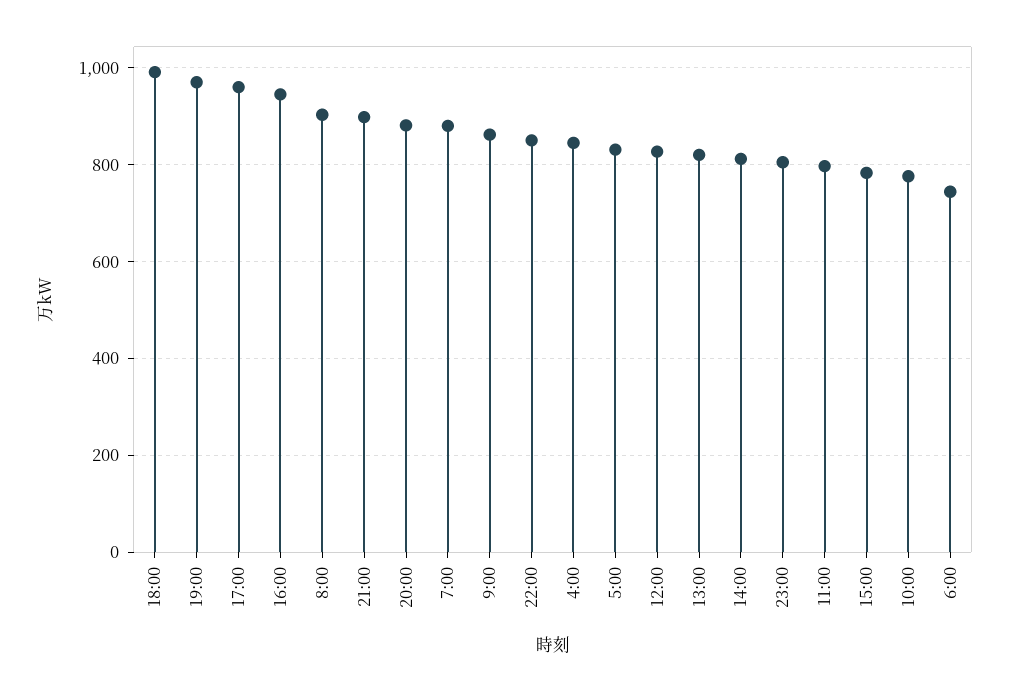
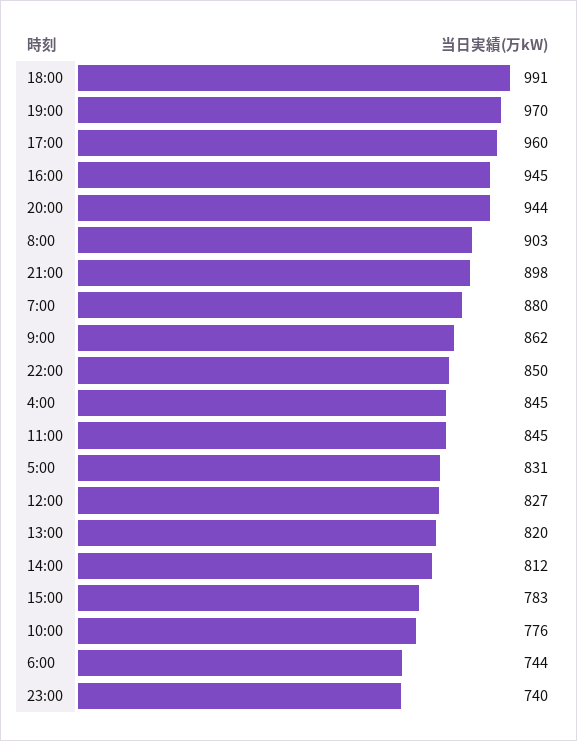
  {
    "18:00": 991,
    "19:00": 970,
    "17:00": 960,
    "16:00": 945,
    "8:00": 903,
    "21:00": 898,
-   "20:00": 880,
+   "20:00": 944,
    "7:00": 880,
    "9:00": 862,
    "22:00": 850,
    "4:00": 845,
    "5:00": 831,
    "12:00": 827,
    "13:00": 820,
    "14:00": 812,
-   "23:00": 800,
+   "23:00": 740,
-   "11:00": 800,
+   "11:00": 845,
    "15:00": 783,
    "10:00": 776,
    "6:00": 744
  }

